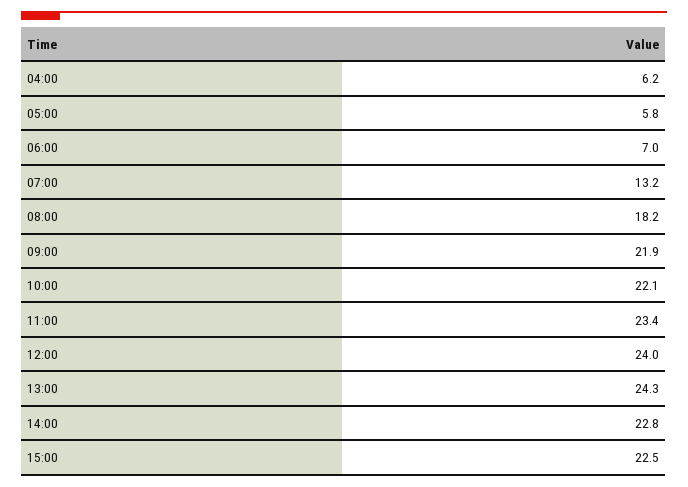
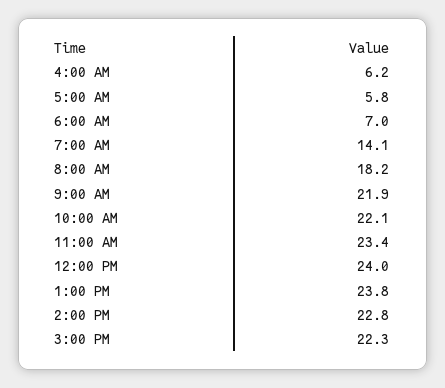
  {
    "04:00": 6.2,
    "05:00": 5.8,
    "06:00": 7,
-   "07:00": 13.2,
+   "07:00": 14.1,
    "08:00": 18.2,
    "09:00": 21.9,
    "10:00": 22.1,
    "11:00": 23.4,
    "12:00": 24,
-   "13:00": 24.3,
+   "13:00": 23.8,
    "14:00": 22.8,
-   "15:00": 22.5
+   "15:00": 22.3
  }

